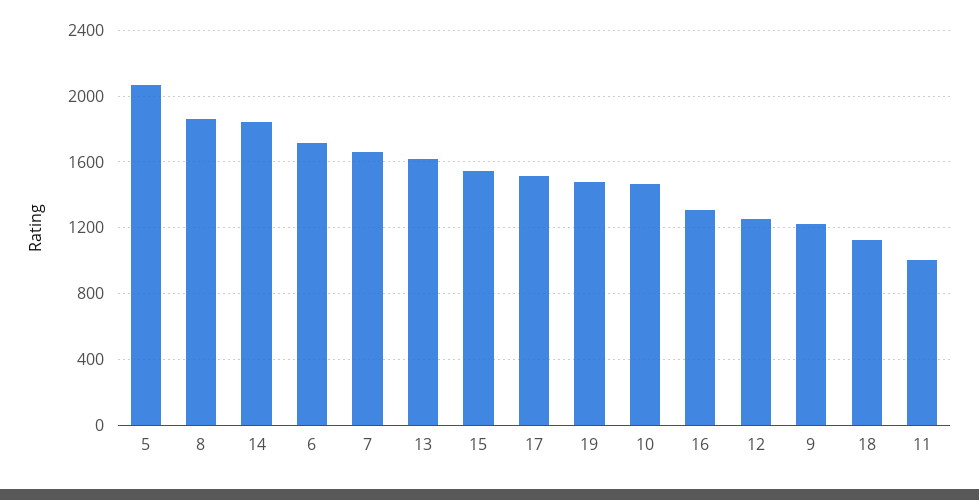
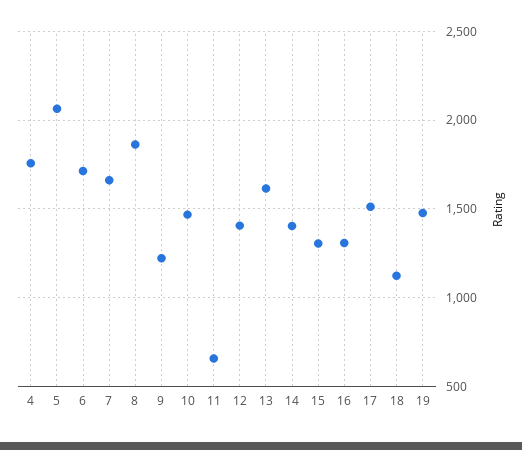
  {
    "5": 2050,
    "8": 1850,
-   "14": 1850,
+   "14": 1400,
    "6": 1700,
    "7": 1650,
    "13": 1600,
-   "15": 1550,
+   "15": 1300,
    "17": 1500,
    "19": 1500,
    "10": 1450,
    "16": 1300,
-   "12": 1250,
+   "12": 1400,
    "9": 1200,
    "18": 1100,
-   "11": 1000
+   "11": 650,
+   "4": 1750
  }

